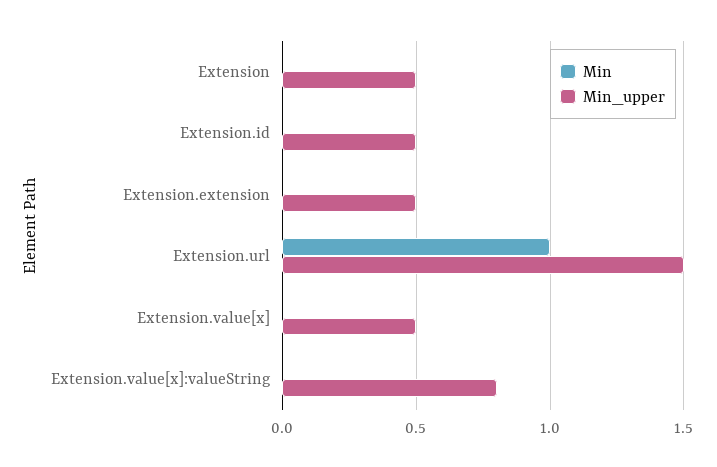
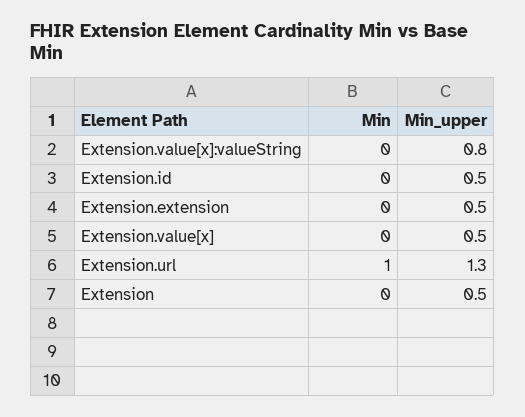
  {
    "Min": {
      "Extension": 0,
      "Extension.id": 0,
      "Extension.extension": 0,
      "Extension.url": 1,
      "Extension.value[x]": 0,
      "Extension.value[x]:valueString": 0
    },
    "Min_upper": {
      "Extension": 0.5,
      "Extension.id": 0.5,
      "Extension.extension": 0.5,
-     "Extension.url": 1.5,
+     "Extension.url": 1.3,
      "Extension.value[x]": 0.5,
      "Extension.value[x]:valueString": 0.8
    }
  }

